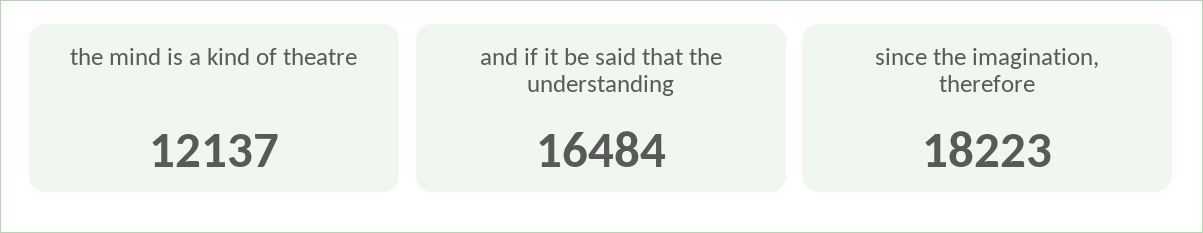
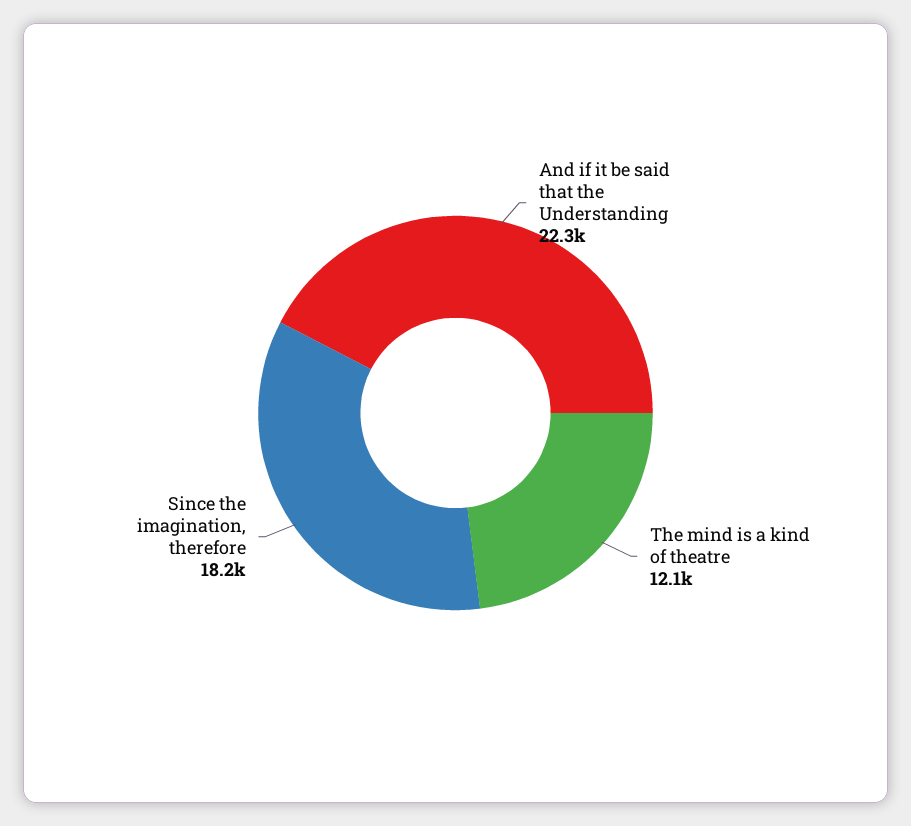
  {
    "the mind is a kind of theatre": 12137,
-   "and if it be said that the understanding": 16484,
+   "and if it be said that the understanding": 22300,
    "since the imagination, therefore": 18223
  }

